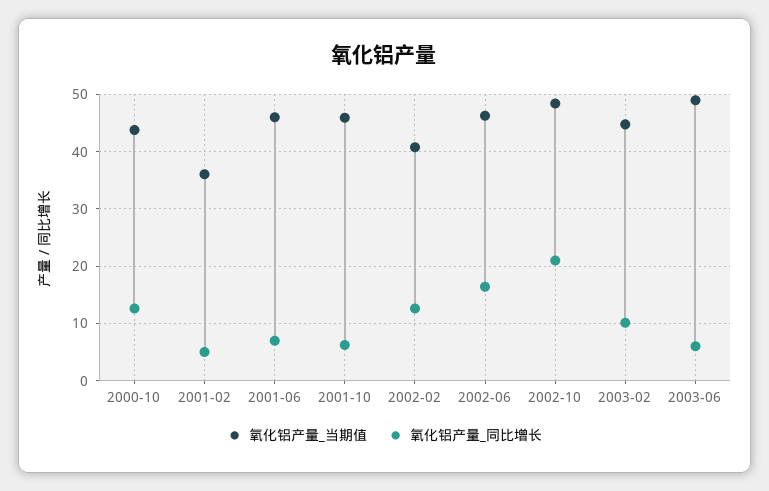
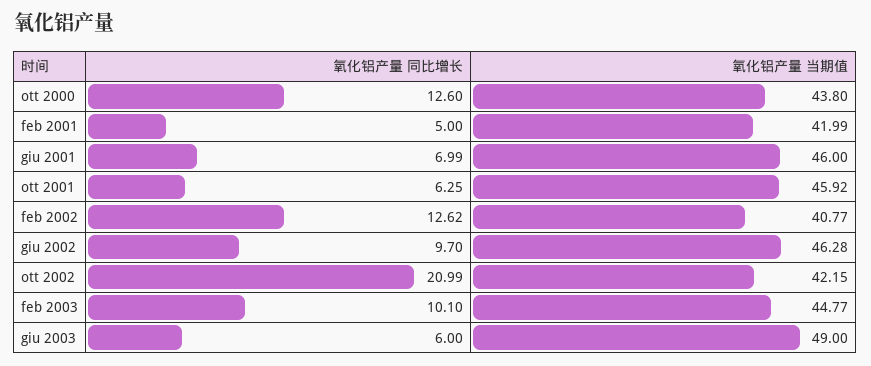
  {
    "氧化铝产量_当期值": {
      "2000-10": 43.8,
-     "2001-02": 36,
+     "2001-02": 41.99,
      "2001-06": 46,
      "2001-10": 45.92,
      "2002-02": 40.77,
      "2002-06": 46.28,
-     "2002-10": 48,
+     "2002-10": 42.15,
      "2003-02": 44.77,
      "2003-06": 49
    },
    "氧化铝产量_同比增长": {
      "2000-10": 12.6,
      "2001-02": 5,
      "2001-06": 6.99,
      "2001-10": 6.25,
      "2002-02": 12.62,
-     "2002-06": 16,
+     "2002-06": 9.7,
      "2002-10": 20.99,
      "2003-02": 10.1,
      "2003-06": 6
    }
  }

